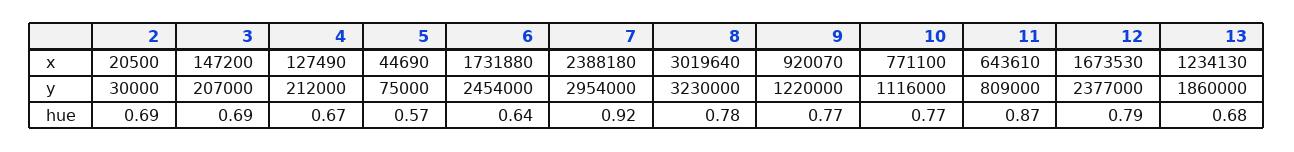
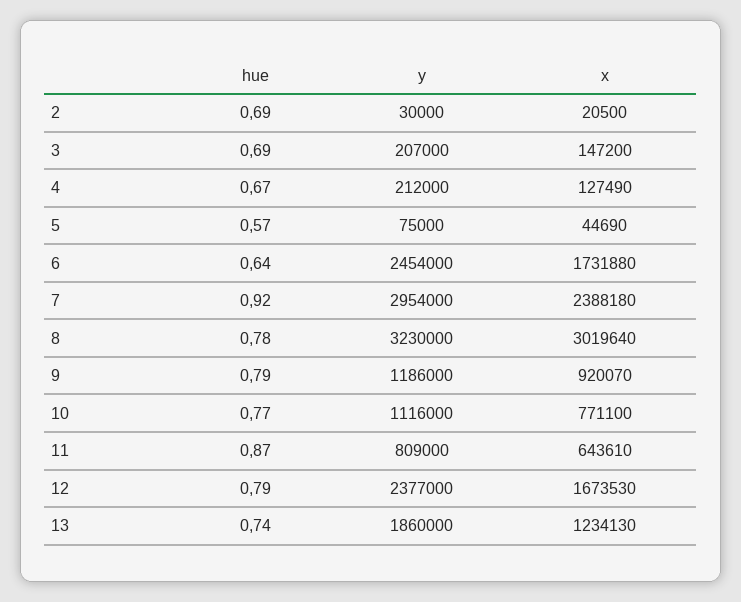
  {
    "2": {
      "x": 20500,
      "y": 30000,
      "hue": 0.69
    },
    "3": {
      "x": 147200,
      "y": 207000,
      "hue": 0.69
    },
    "4": {
      "x": 127490,
      "y": 212000,
      "hue": 0.67
    },
    "5": {
      "x": 44690,
      "y": 75000,
      "hue": 0.57
    },
    "6": {
      "x": 1731880,
      "y": 2454000,
      "hue": 0.64
    },
    "7": {
      "x": 2388180,
      "y": 2954000,
      "hue": 0.92
    },
    "8": {
      "x": 3019640,
      "y": 3230000,
      "hue": 0.78
    },
    "9": {
      "x": 920070,
-     "y": 1220000,
+     "y": 1186000,
-     "hue": 0.77
+     "hue": 0.79
    },
    "10": {
      "x": 771100,
      "y": 1116000,
      "hue": 0.77
    },
    "11": {
      "x": 643610,
      "y": 809000,
      "hue": 0.87
    },
    "12": {
      "x": 1673530,
      "y": 2377000,
      "hue": 0.79
    },
    "13": {
      "x": 1234130,
      "y": 1860000,
-     "hue": 0.68
+     "hue": 0.74
    }
  }

